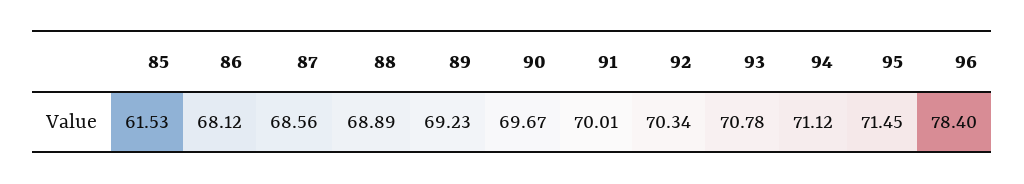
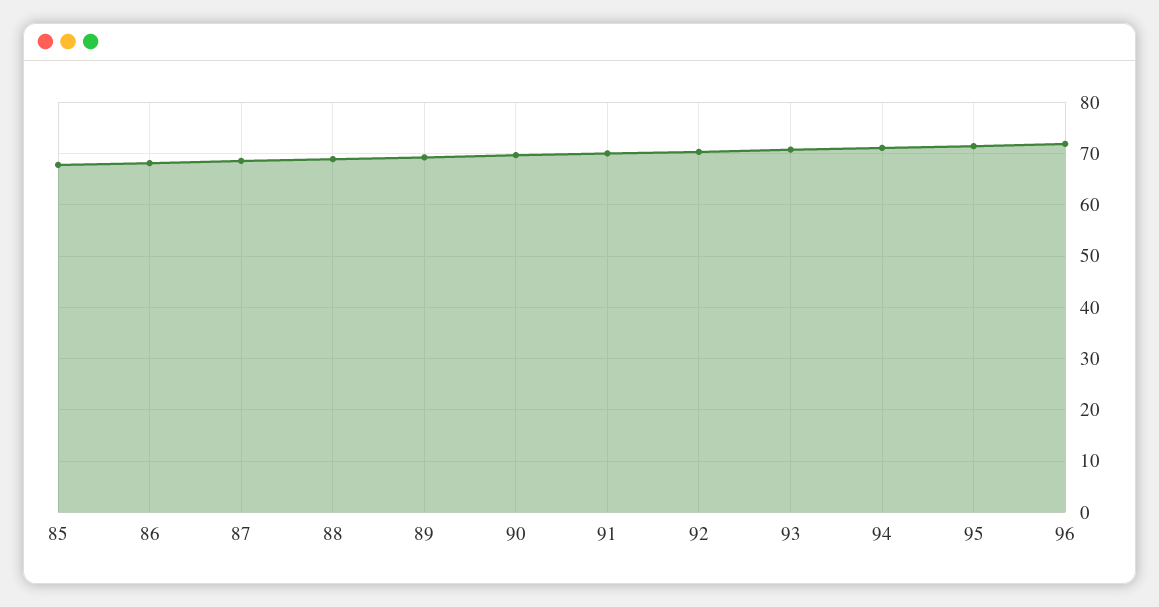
  {
-   "85": 61.53,
+   "85": 68,
    "86": 68.12,
    "87": 68.56,
    "88": 68.89,
    "89": 69.23,
    "90": 69.67,
    "91": 70.01,
    "92": 70.34,
    "93": 70.78,
    "94": 71.12,
    "95": 71.45,
-   "96": 78.4
+   "96": 72
  }

